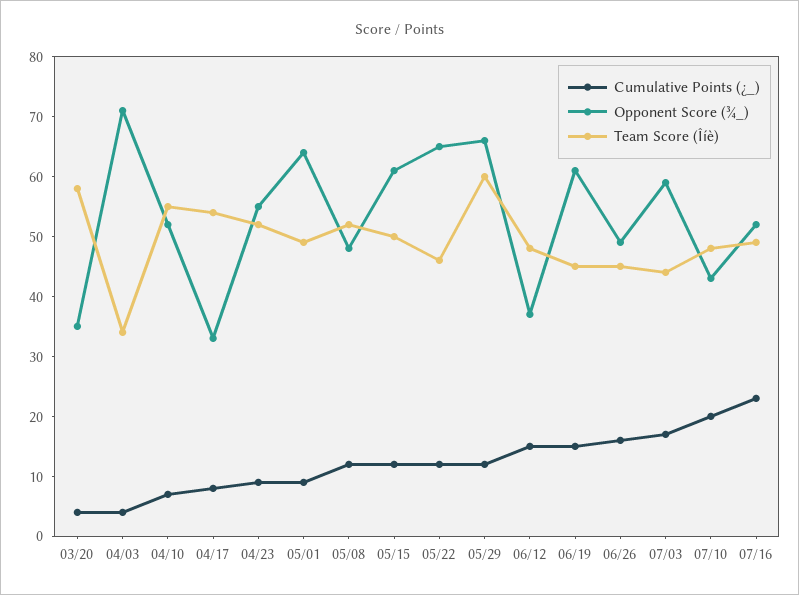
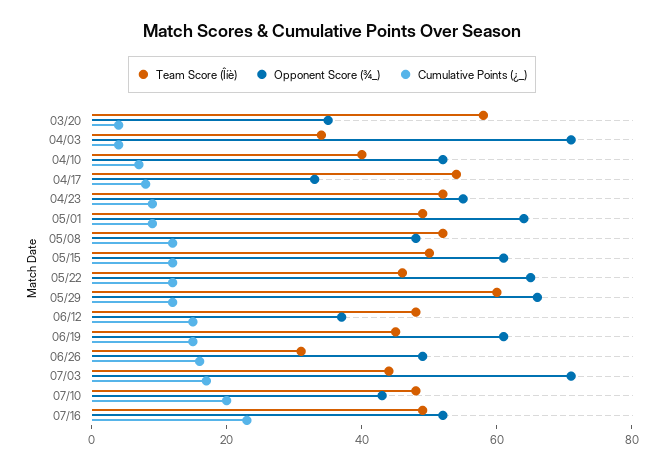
  {
    "Cumulative Points (¿_)": {
      "03/20": 5,
      "04/03": 5,
      "04/10": 5,
      "04/17": 10,
      "04/23": 10,
      "05/01": 10,
      "05/08": 10,
      "05/15": 10,
      "05/22": 10,
      "05/29": 10,
      "06/12": 15,
      "06/19": 15,
      "06/26": 15,
      "07/03": 15,
      "07/10": 20,
      "07/16": 25
    },
    "Opponent Score (¾_)": {
      "03/20": 35,
      "04/03": 70,
      "04/10": 50,
      "04/17": 35,
      "04/23": 55,
      "05/01": 65,
      "05/08": 50,
      "05/15": 60,
      "05/22": 65,
      "05/29": 65,
      "06/12": 35,
      "06/19": 60,
      "06/26": 50,
-     "07/03": 60,
+     "07/03": 70,
      "07/10": 45,
      "07/16": 50
    },
    "Team Score (Îíè)": {
      "03/20": 60,
      "04/03": 35,
-     "04/10": 55,
+     "04/10": 40,
      "04/17": 55,
      "04/23": 50,
      "05/01": 50,
      "05/08": 50,
      "05/15": 50,
      "05/22": 45,
      "05/29": 60,
      "06/12": 50,
      "06/19": 45,
-     "06/26": 45,
+     "06/26": 30,
      "07/03": 45,
      "07/10": 50,
      "07/16": 50
    }
  }

